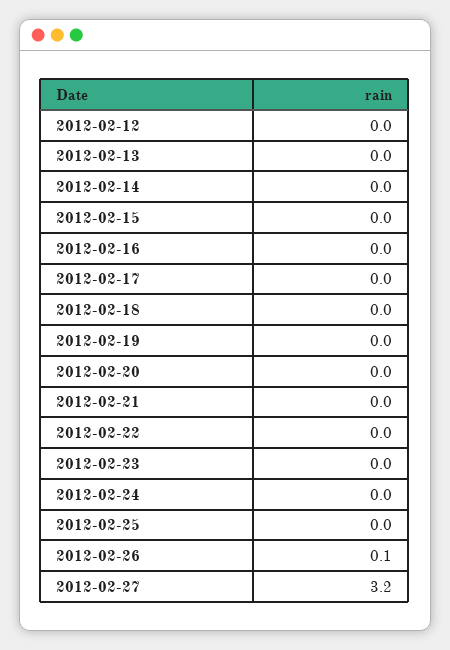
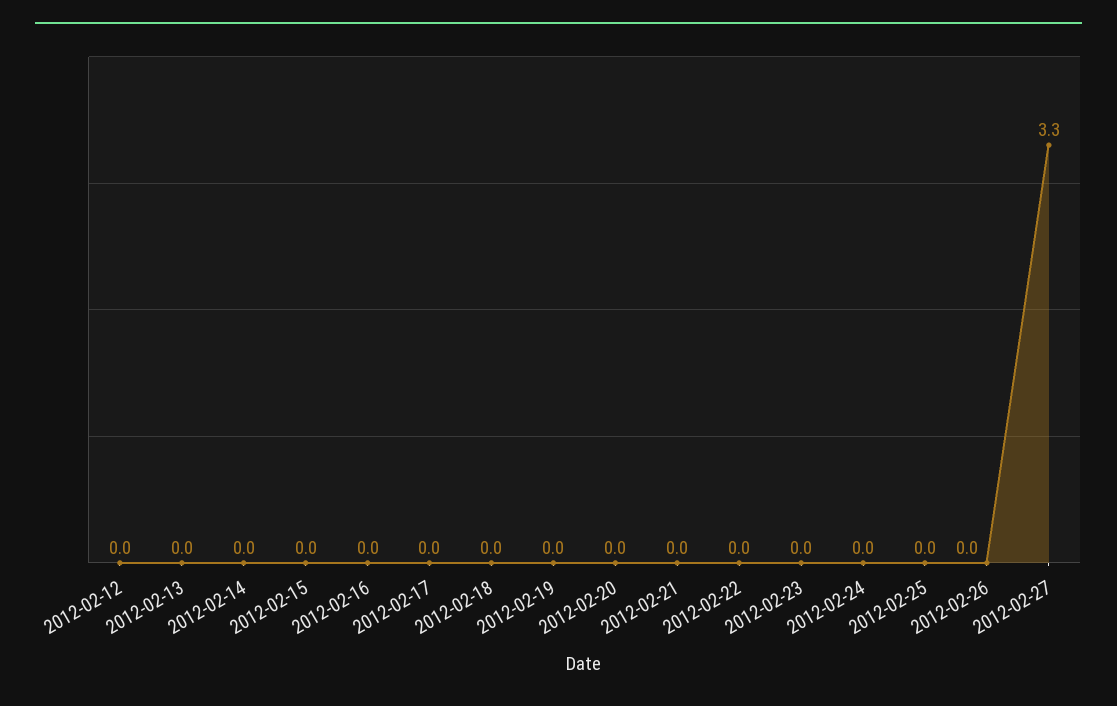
  {
    "2012-02-12": 0,
    "2012-02-13": 0,
    "2012-02-14": 0,
    "2012-02-15": 0,
    "2012-02-16": 0,
    "2012-02-17": 0,
    "2012-02-18": 0,
    "2012-02-19": 0,
    "2012-02-20": 0,
    "2012-02-21": 0,
    "2012-02-22": 0,
    "2012-02-23": 0,
    "2012-02-24": 0,
    "2012-02-25": 0,
-   "2012-02-26": 0.1,
+   "2012-02-26": 0,
-   "2012-02-27": 3.2
+   "2012-02-27": 3.3
  }

